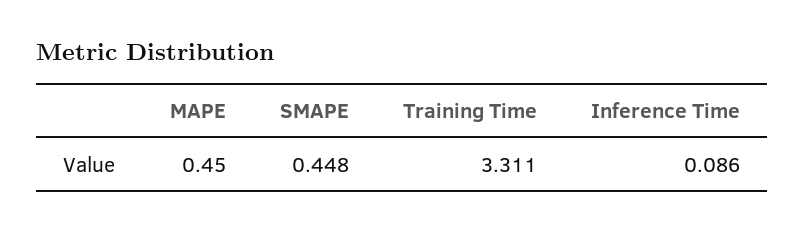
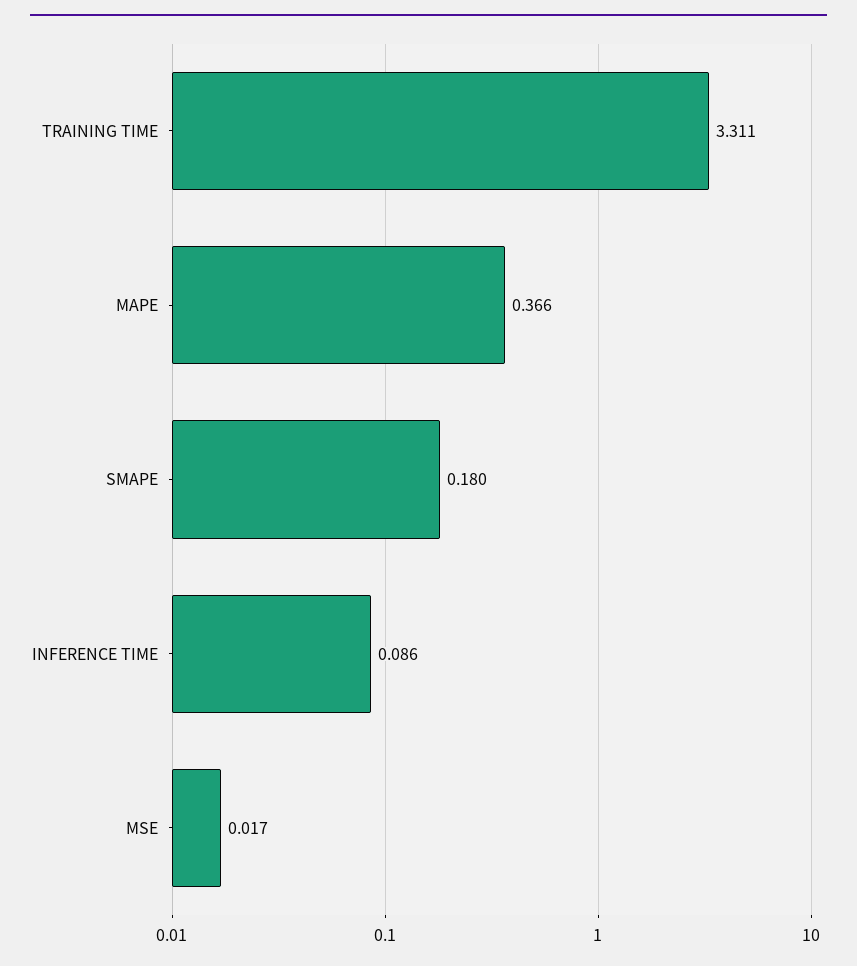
  {
-   "MAPE": 0.45,
+   "MAPE": 0.366,
-   "SMAPE": 0.448,
+   "SMAPE": 0.18,
    "Training Time": 3.311,
-   "Inference Time": 0.086
+   "Inference Time": 0.086,
+   "MSE": 0.017
  }

